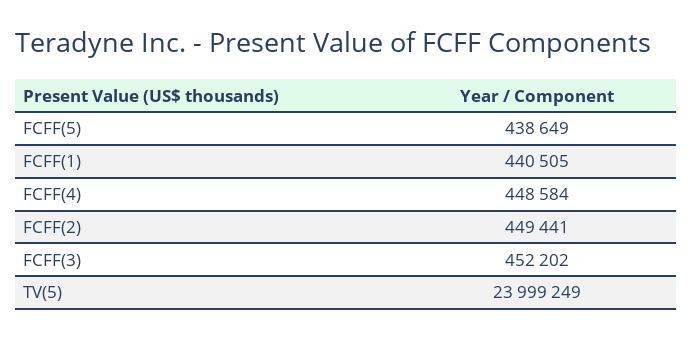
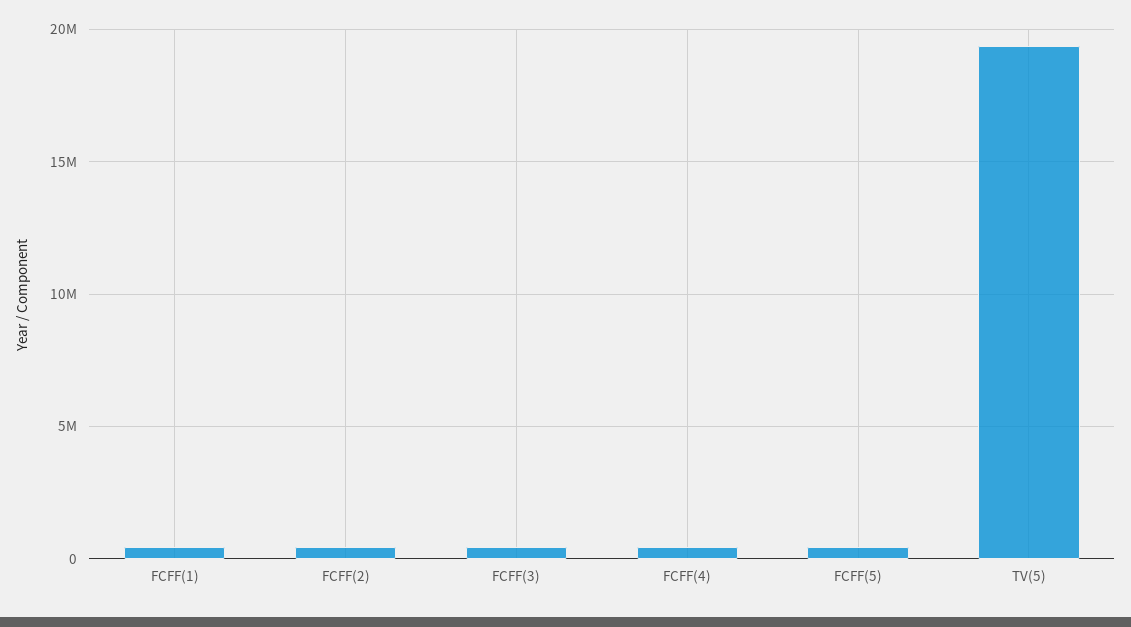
  {
    "FCFF(5)": 438649,
    "FCFF(1)": 440505,
    "FCFF(4)": 448584,
    "FCFF(2)": 449441,
    "FCFF(3)": 452202,
-   "TV(5)": 23999249
+   "TV(5)": 19500000
  }

